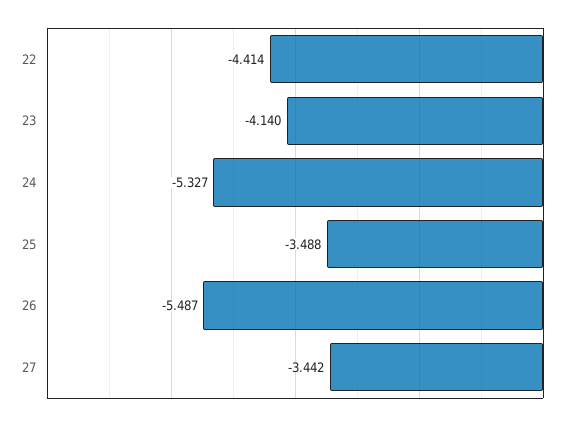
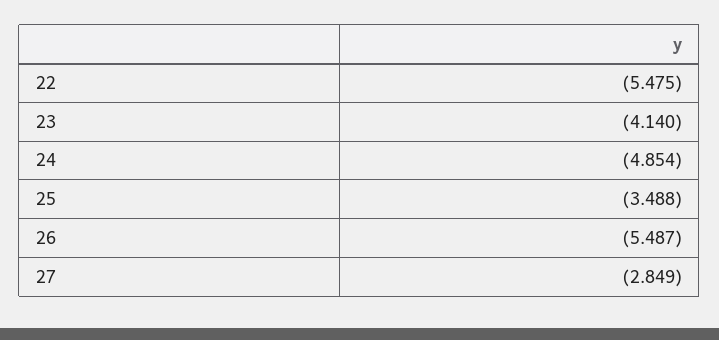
  {
-   "22": -4.414,
+   "22": -5.475,
    "23": -4.14,
-   "24": -5.327,
+   "24": -4.854,
    "25": -3.488,
    "26": -5.487,
-   "27": -3.442
+   "27": -2.849
  }

